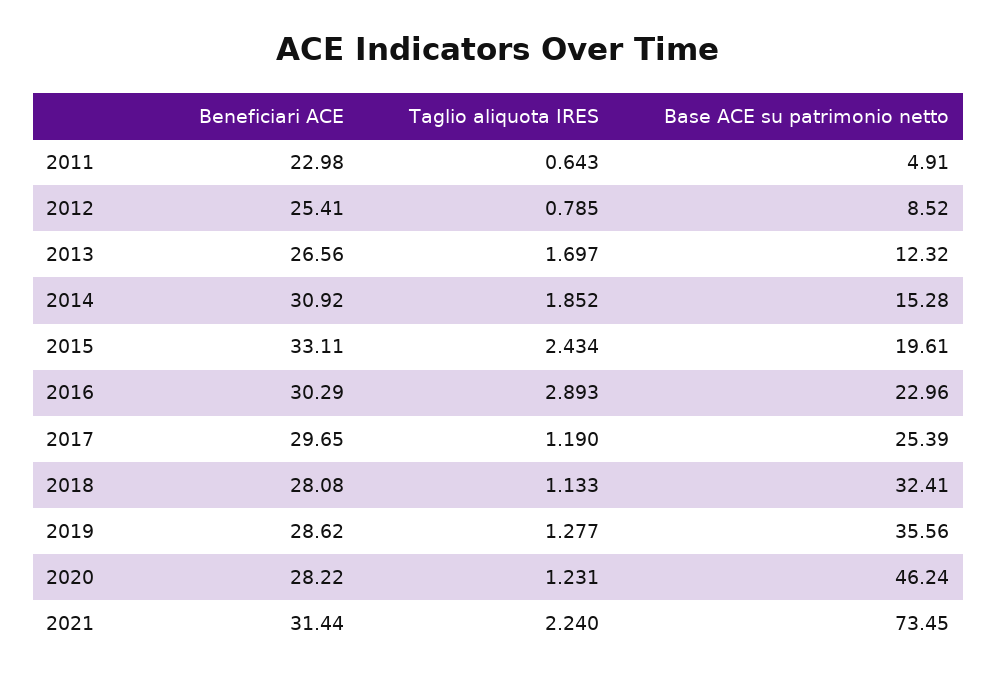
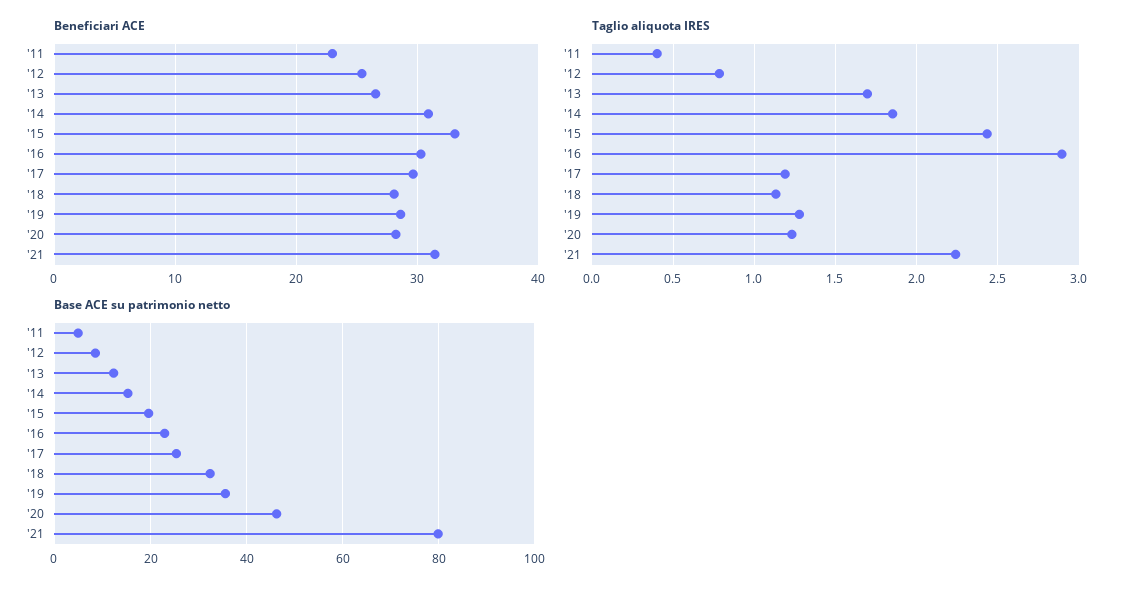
  {
    "Beneficiari ACE": {
      "2011": 22.98,
      "2012": 25.41,
      "2013": 26.56,
      "2014": 30.92,
      "2015": 33.11,
      "2016": 30.29,
      "2017": 29.65,
      "2018": 28.08,
      "2019": 28.62,
      "2020": 28.22,
      "2021": 31.44
    },
    "Taglio aliquota IRES": {
-     "2011": 0.643,
+     "2011": 0.4,
      "2012": 0.785,
      "2013": 1.697,
      "2014": 1.852,
      "2015": 2.434,
      "2016": 2.893,
      "2017": 1.19,
      "2018": 1.133,
      "2019": 1.277,
      "2020": 1.231,
      "2021": 2.24
    },
    "Base ACE su patrimonio netto": {
      "2011": 4.91,
      "2012": 8.52,
      "2013": 12.32,
      "2014": 15.28,
      "2015": 19.61,
      "2016": 22.96,
      "2017": 25.39,
      "2018": 32.41,
      "2019": 35.56,
      "2020": 46.24,
-     "2021": 73.45
+     "2021": 80
    }
  }

